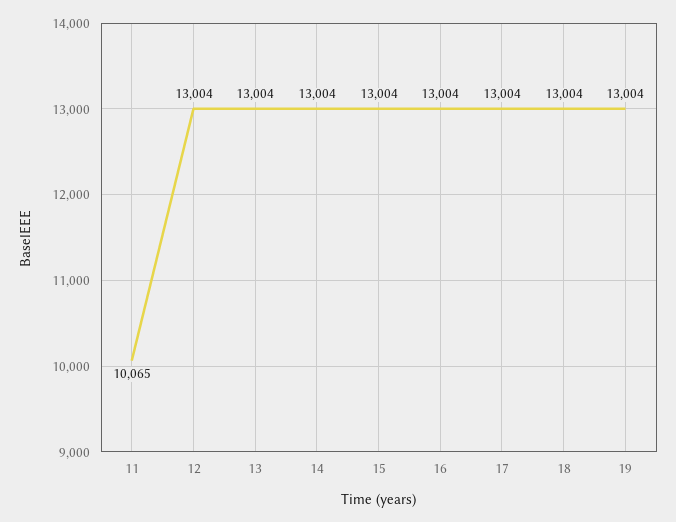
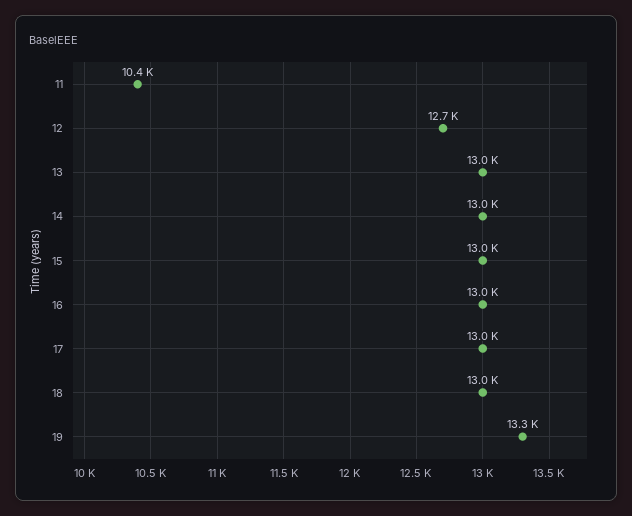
  {
-   "11": 10065,
+   "11": 10400,
-   "12": 13004,
+   "12": 12700,
    "13": 13004,
    "14": 13004,
    "15": 13004,
    "16": 13004,
    "17": 13004,
    "18": 13004,
-   "19": 13004
+   "19": 13300
  }

